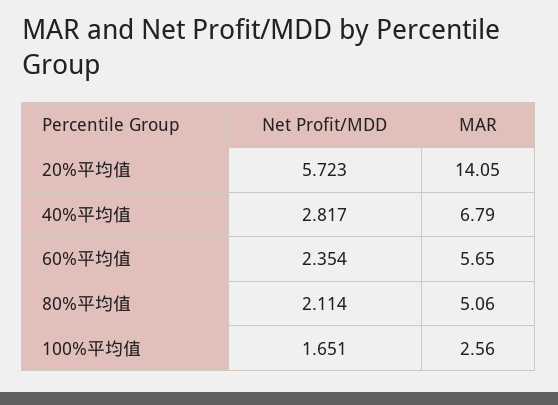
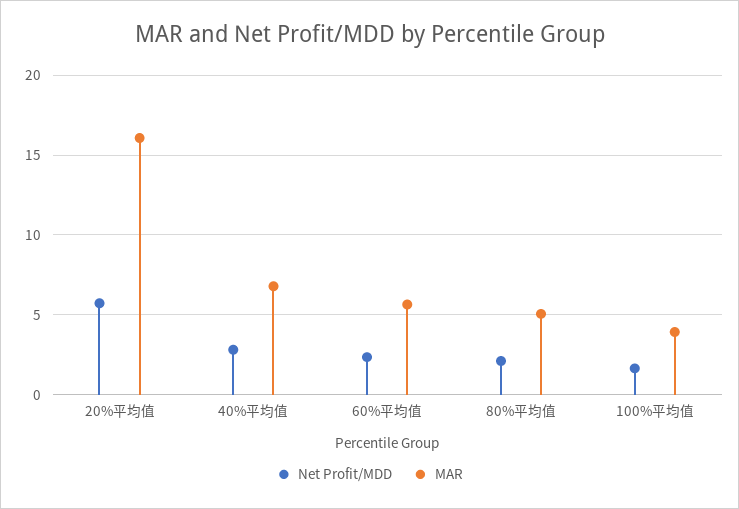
  {
    "Net Profit/MDD": {
      "20%平均值": 5.723,
      "40%平均值": 2.817,
      "60%平均值": 2.354,
      "80%平均值": 2.114,
      "100%平均值": 1.651
    },
    "MAR": {
-     "20%平均值": 14.05,
+     "20%平均值": 16,
      "40%平均值": 6.79,
      "60%平均值": 5.65,
      "80%平均值": 5.06,
-     "100%平均值": 2.56
+     "100%平均值": 4
    }
  }

